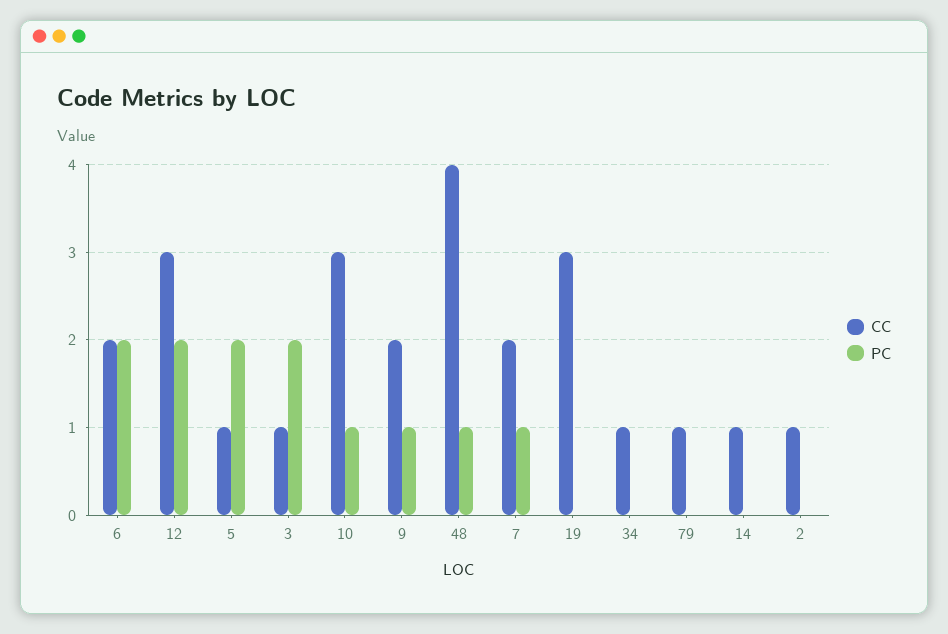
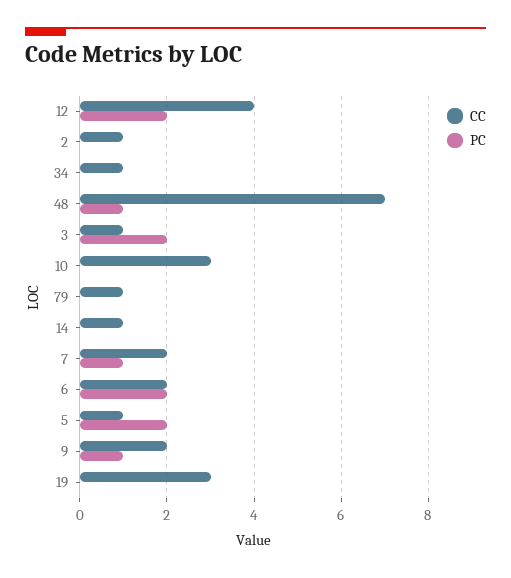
  {
    "CC": {
      "6": 2,
-     "12": 3,
+     "12": 4,
      "5": 1,
      "3": 1,
      "10": 3,
      "9": 2,
-     "48": 4,
+     "48": 7,
      "7": 2,
      "19": 3,
      "34": 1,
      "79": 1,
      "14": 1,
      "2": 1
    },
    "PC": {
      "6": 2,
      "12": 2,
      "5": 2,
      "3": 2,
-     "10": 1,
+     "10": 0,
      "9": 1,
      "48": 1,
      "7": 1,
      "19": 0,
      "34": 0,
      "79": 0,
      "14": 0,
      "2": 0
    }
  }

